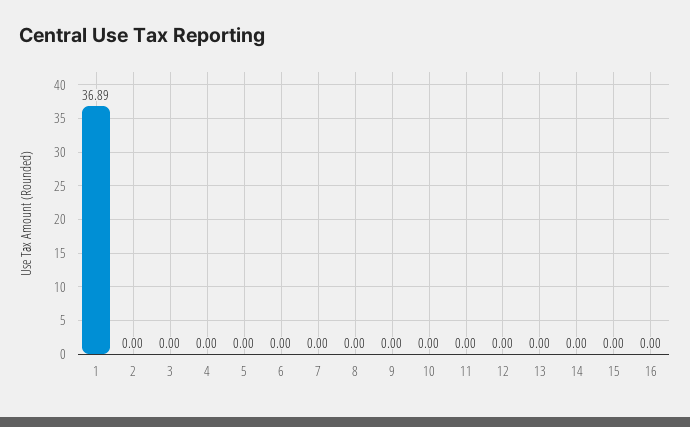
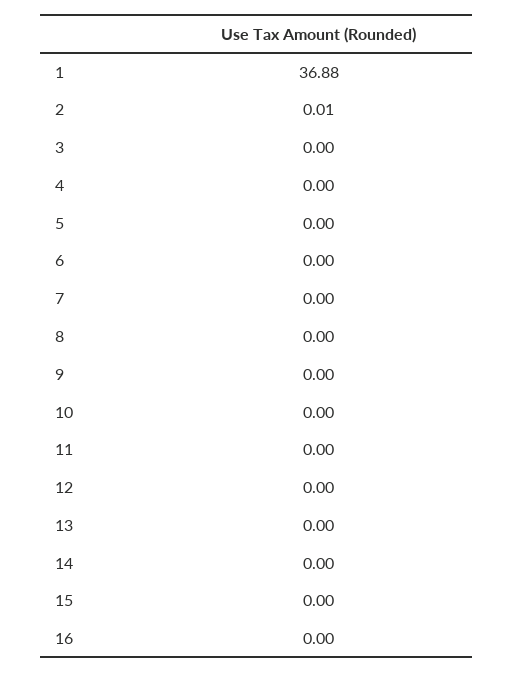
  {
-   "1": 36.89,
+   "1": 36.88,
-   "2": 0,
+   "2": 0.01,
    "3": 0,
    "4": 0,
    "5": 0,
    "6": 0,
    "7": 0,
    "8": 0,
    "9": 0,
    "10": 0,
    "11": 0,
    "12": 0,
    "13": 0,
    "14": 0,
    "15": 0,
    "16": 0
  }

